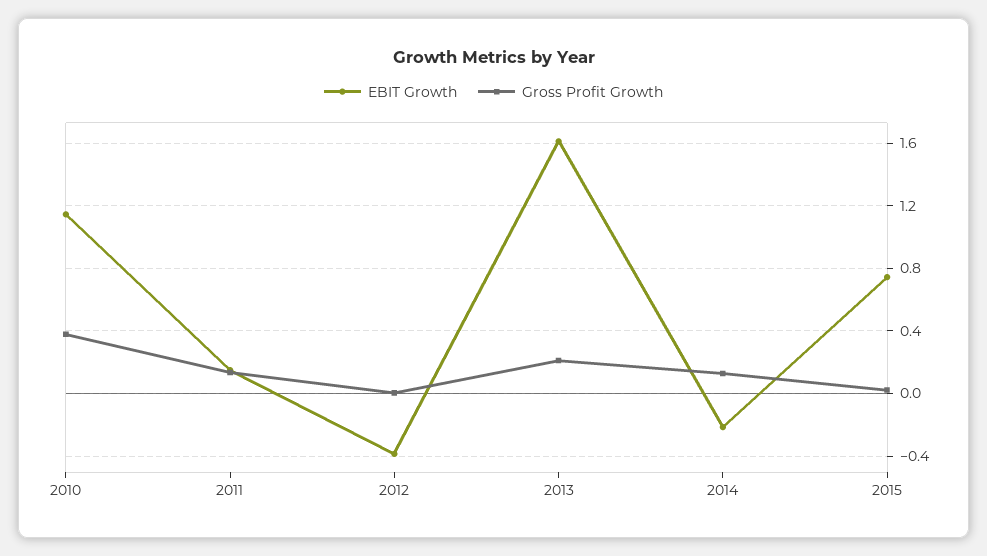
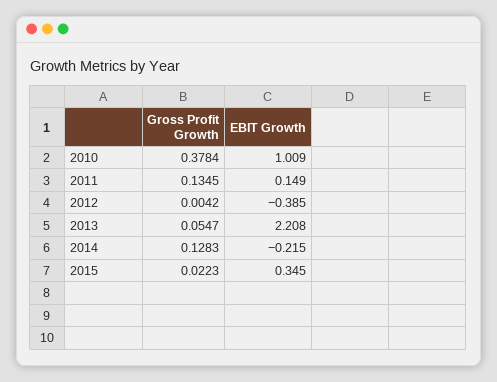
  {
    "EBIT Growth": {
-     "2010": 1.15,
+     "2010": 1.009,
      "2011": 0.149,
      "2012": -0.385,
-     "2013": 1.6,
+     "2013": 2.208,
      "2014": -0.215,
-     "2015": 0.75
+     "2015": 0.345
    },
    "Gross Profit Growth": {
      "2010": 0.3784,
      "2011": 0.1345,
      "2012": 0.0042,
-     "2013": 0.2,
+     "2013": 0.0547,
      "2014": 0.1283,
      "2015": 0.0223
    }
  }

